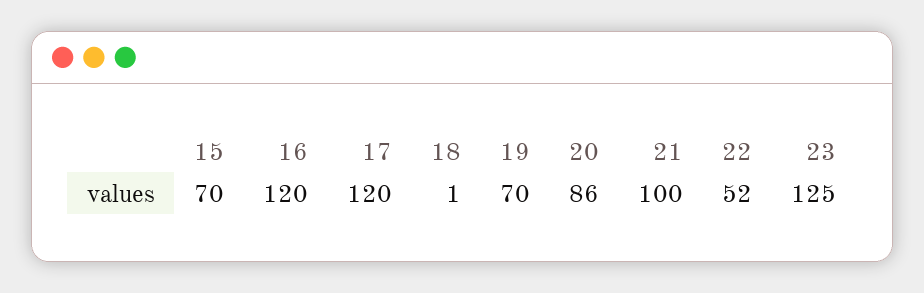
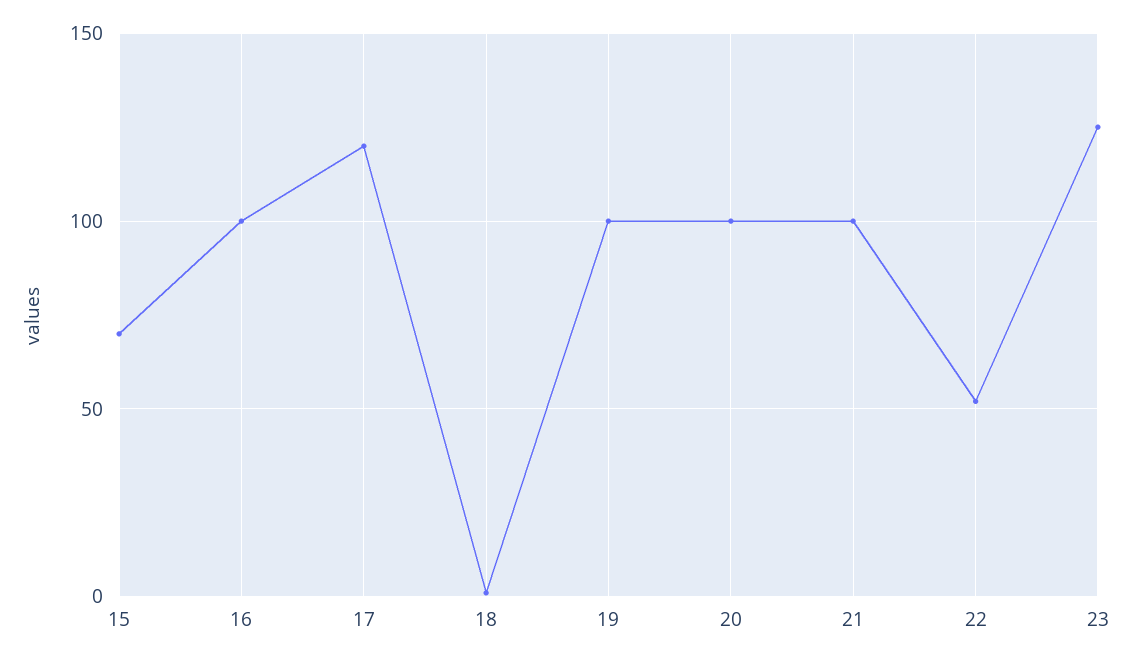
  {
    "15": 70,
-   "16": 120,
+   "16": 100,
    "17": 120,
    "18": 1,
-   "19": 70,
+   "19": 100,
-   "20": 86,
+   "20": 100,
    "21": 100,
    "22": 52,
    "23": 125
  }

